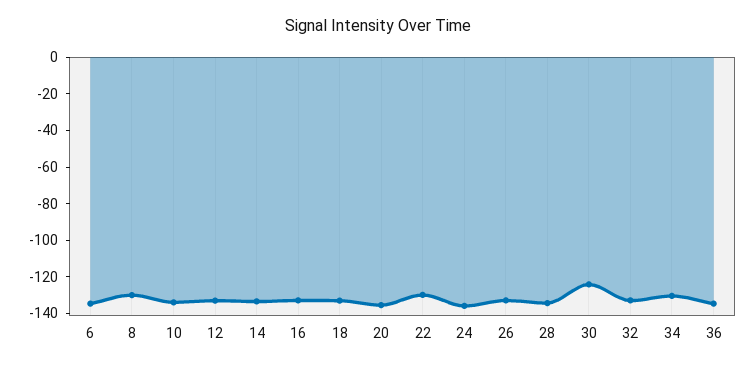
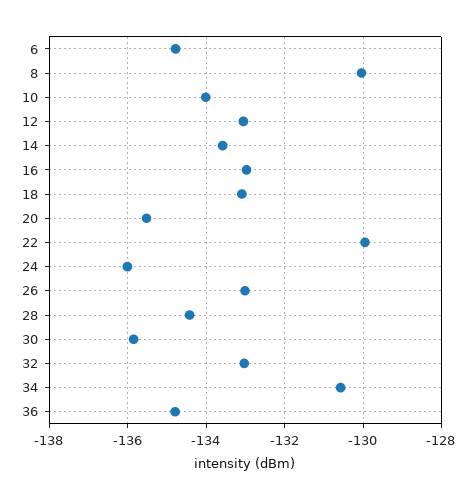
  {
    "6": -134.8,
    "8": -130,
    "10": -134,
    "12": -133,
    "14": -133.6,
    "16": -133,
    "18": -133,
    "20": -135.6,
    "22": -130,
    "24": -136,
    "26": -133,
    "28": -134.4,
-   "30": -125,
+   "30": -135.8,
    "32": -133,
    "34": -130.6,
    "36": -134.8
  }

